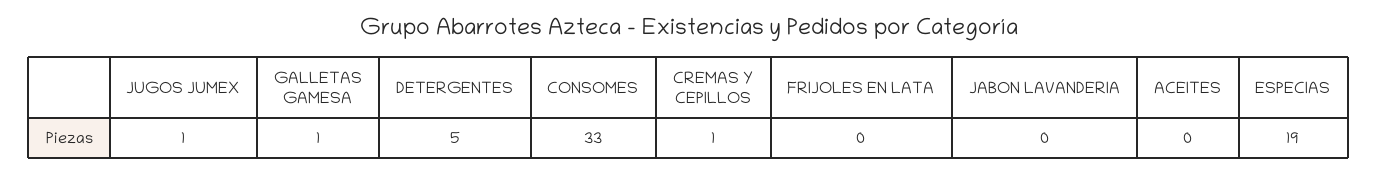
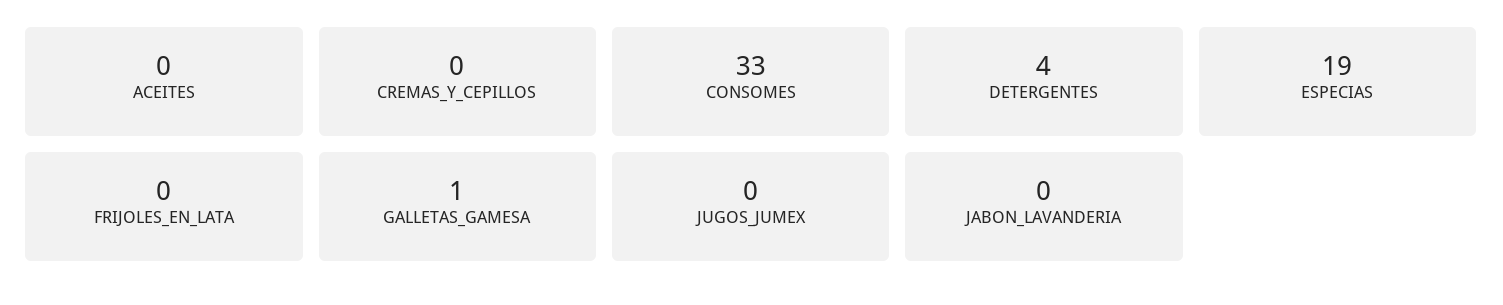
  {
-   "JUGOS JUMEX": 1,
+   "JUGOS JUMEX": 0,
    "GALLETAS GAMESA": 1,
-   "DETERGENTES": 5,
+   "DETERGENTES": 4,
    "CONSOMES": 33,
-   "CREMAS Y CEPILLOS": 1,
+   "CREMAS Y CEPILLOS": 0,
    "FRIJOLES EN LATA": 0,
    "JABON LAVANDERIA": 0,
    "ACEITES": 0,
    "ESPECIAS": 19
  }

